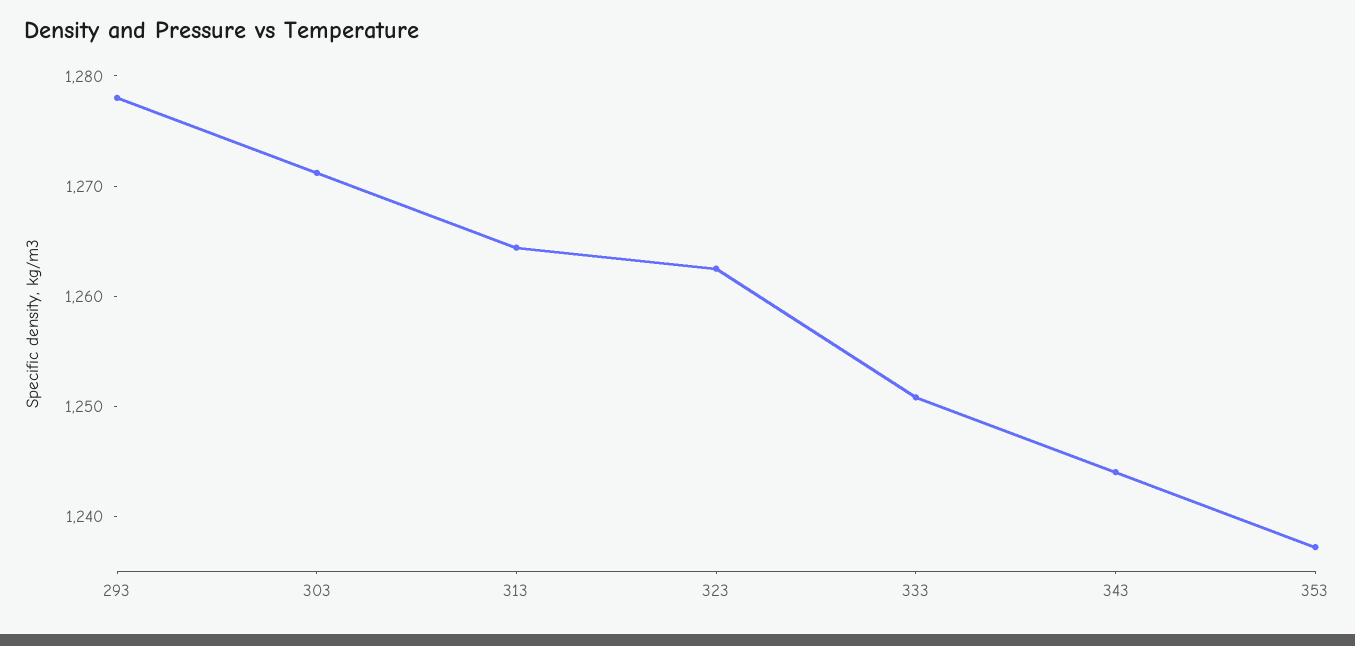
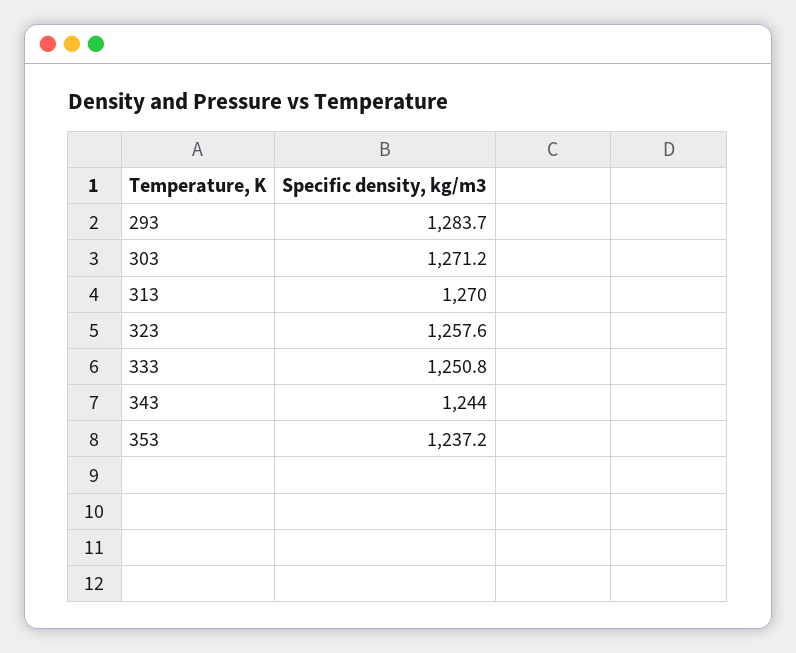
  {
-   "293": 1278,
+   "293": 1283.7,
    "303": 1271.2,
-   "313": 1264,
+   "313": 1270,
-   "323": 1262,
+   "323": 1257.6,
    "333": 1250.8,
    "343": 1244,
    "353": 1237.2
  }

